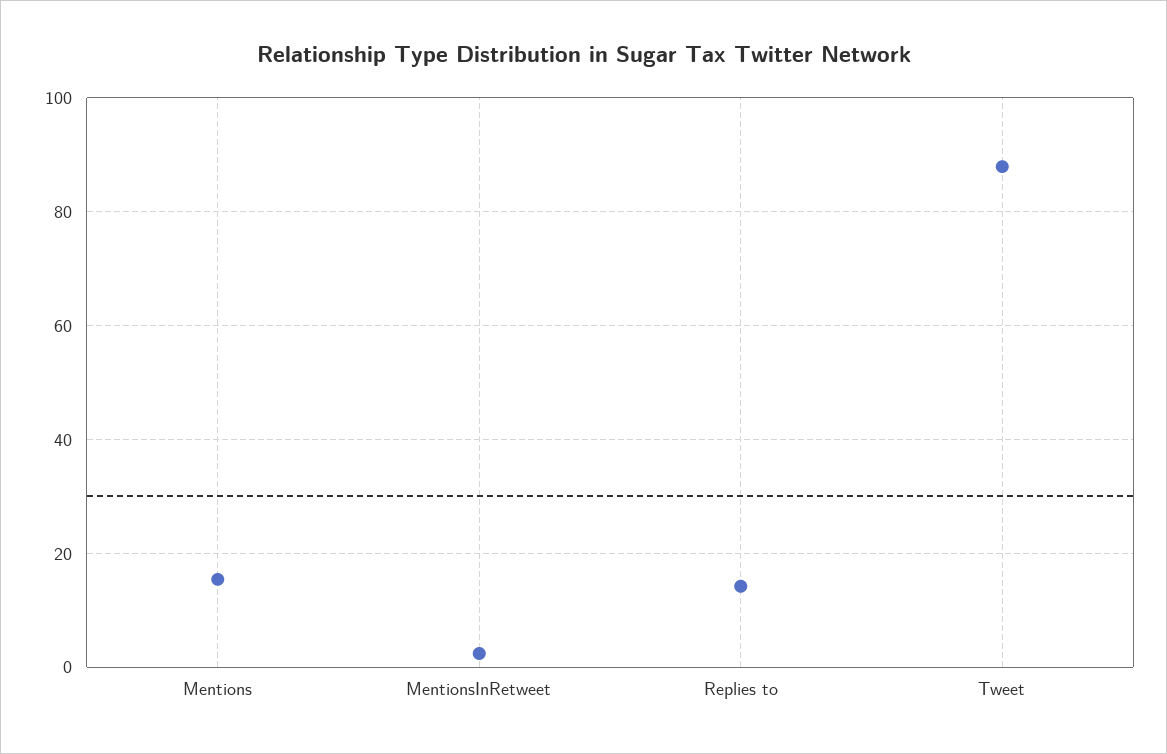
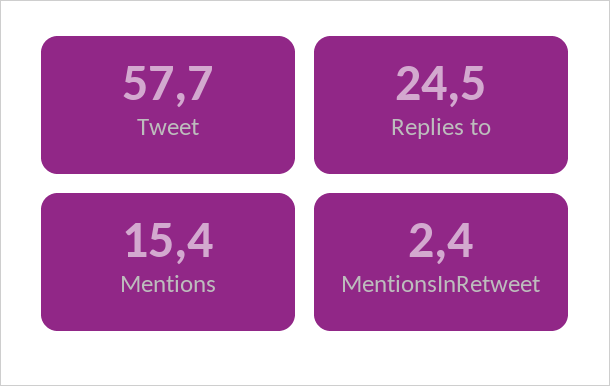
  {
    "Mentions": 15.4,
    "MentionsInRetweet": 2.4,
-   "Replies to": 14,
+   "Replies to": 24.5,
-   "Tweet": 88
+   "Tweet": 57.7
  }

